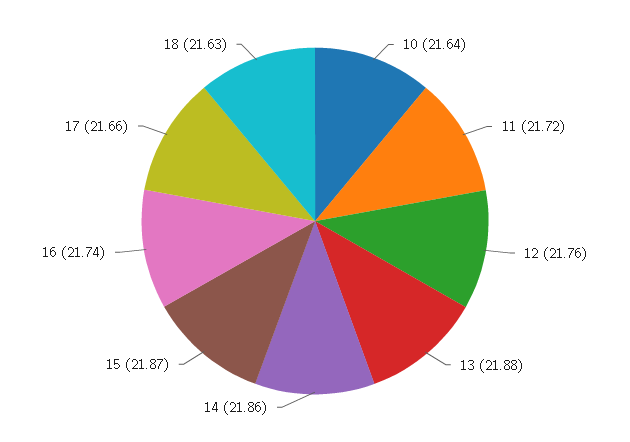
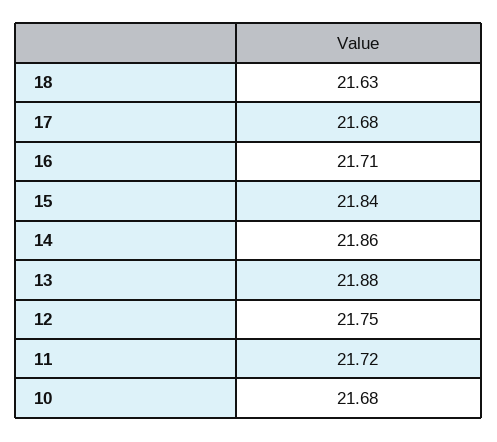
  {
-   "10": 21.64,
+   "10": 21.68,
    "11": 21.72,
-   "12": 21.76,
+   "12": 21.75,
    "13": 21.88,
    "14": 21.86,
-   "15": 21.87,
+   "15": 21.84,
-   "16": 21.74,
+   "16": 21.71,
-   "17": 21.66,
+   "17": 21.68,
    "18": 21.63
  }

